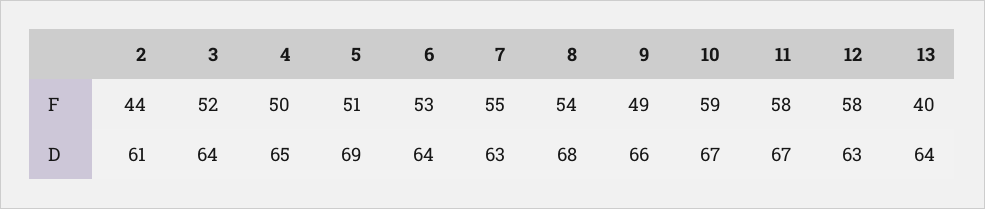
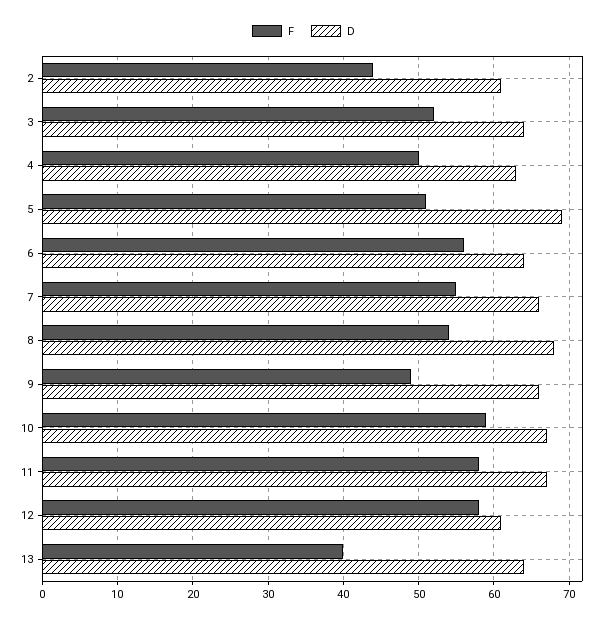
  {
    "F": {
      "2": 44,
      "3": 52,
      "4": 50,
      "5": 51,
-     "6": 53,
+     "6": 56,
      "7": 55,
      "8": 54,
      "9": 49,
      "10": 59,
      "11": 58,
      "12": 58,
      "13": 40
    },
    "D": {
      "2": 61,
      "3": 64,
-     "4": 65,
+     "4": 63,
      "5": 69,
      "6": 64,
-     "7": 63,
+     "7": 66,
      "8": 68,
      "9": 66,
      "10": 67,
      "11": 67,
-     "12": 63,
+     "12": 61,
      "13": 64
    }
  }

